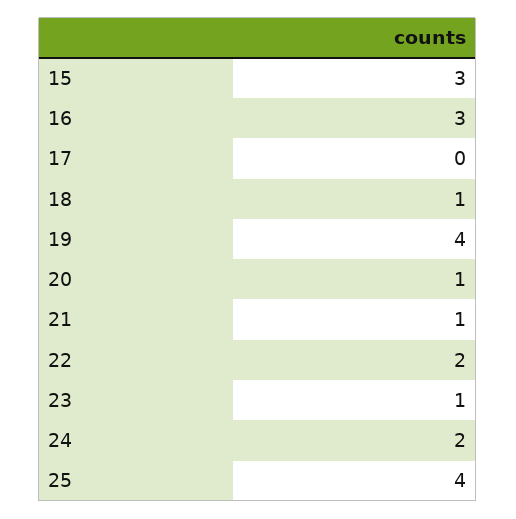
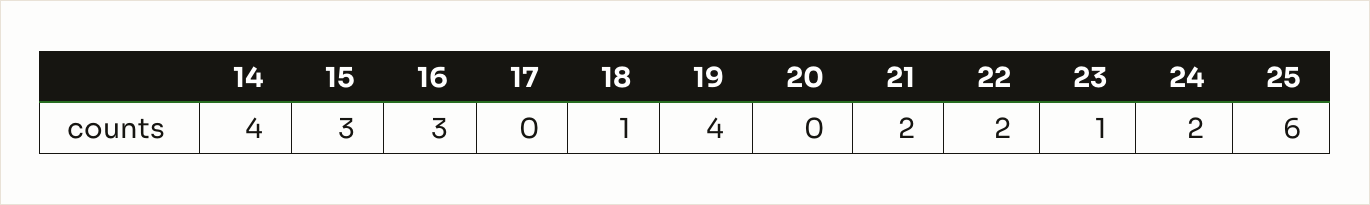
  {
    "15": 3,
    "16": 3,
    "17": 0,
    "18": 1,
    "19": 4,
-   "20": 1,
+   "20": 0,
-   "21": 1,
+   "21": 2,
    "22": 2,
    "23": 1,
    "24": 2,
-   "25": 4
+   "25": 6,
+   "14": 4
  }

